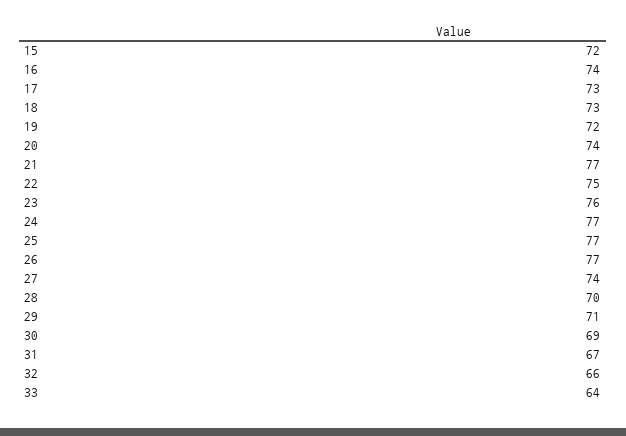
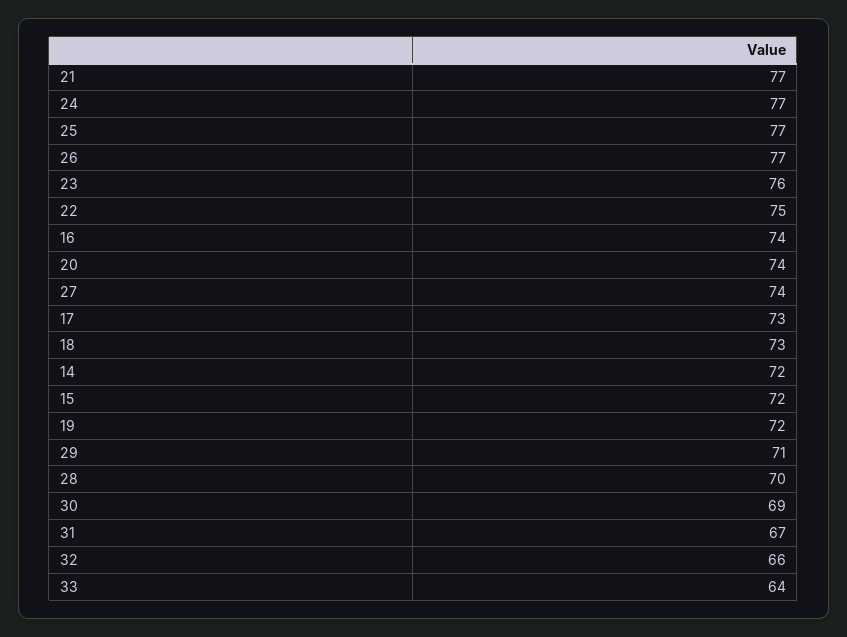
  {
    "15": 72,
    "16": 74,
    "17": 73,
    "18": 73,
    "19": 72,
    "20": 74,
    "21": 77,
    "22": 75,
    "23": 76,
    "24": 77,
    "25": 77,
    "26": 77,
    "27": 74,
    "28": 70,
    "29": 71,
    "30": 69,
    "31": 67,
    "32": 66,
-   "33": 64
+   "33": 64,
+   "14": 72
  }

